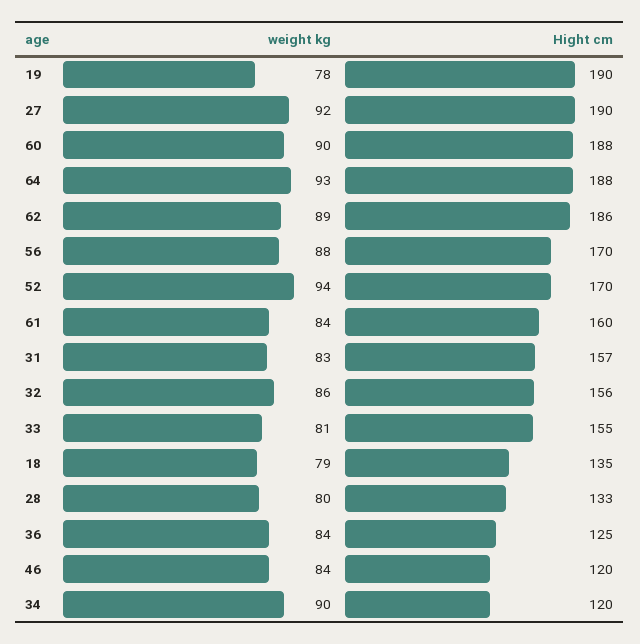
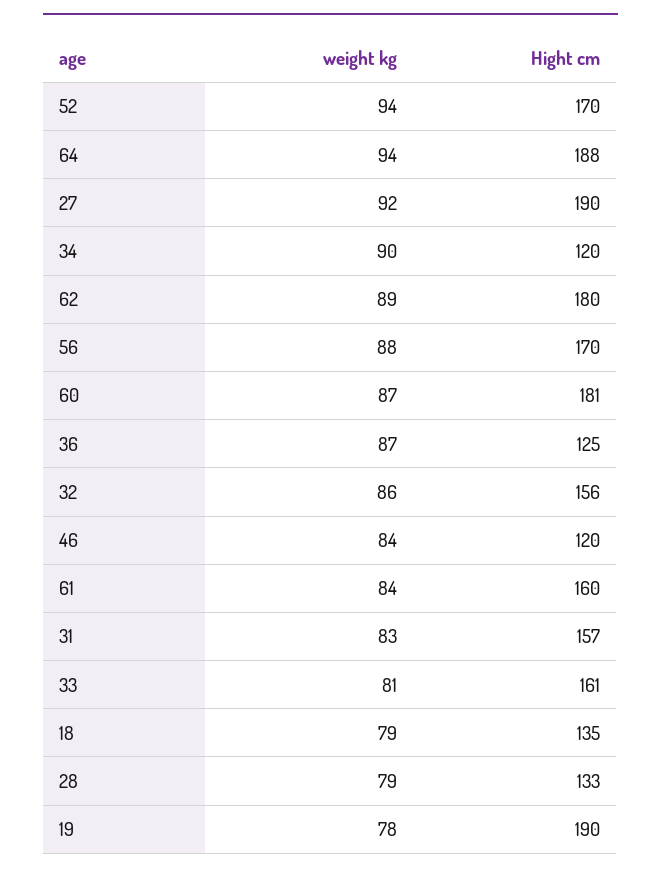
  {
    "weight kg": {
      "19": 78,
      "27": 92,
-     "60": 90,
+     "60": 87,
-     "64": 93,
+     "64": 94,
      "62": 89,
      "56": 88,
      "52": 94,
      "61": 84,
      "31": 83,
      "32": 86,
      "33": 81,
      "18": 79,
-     "28": 80,
+     "28": 79,
-     "36": 84,
+     "36": 87,
      "46": 84,
      "34": 90
    },
    "Hight cm": {
      "19": 190,
      "27": 190,
-     "60": 188,
+     "60": 181,
      "64": 188,
-     "62": 186,
+     "62": 180,
      "56": 170,
      "52": 170,
      "61": 160,
      "31": 157,
      "32": 156,
-     "33": 155,
+     "33": 161,
      "18": 135,
      "28": 133,
      "36": 125,
      "46": 120,
      "34": 120
    }
  }

